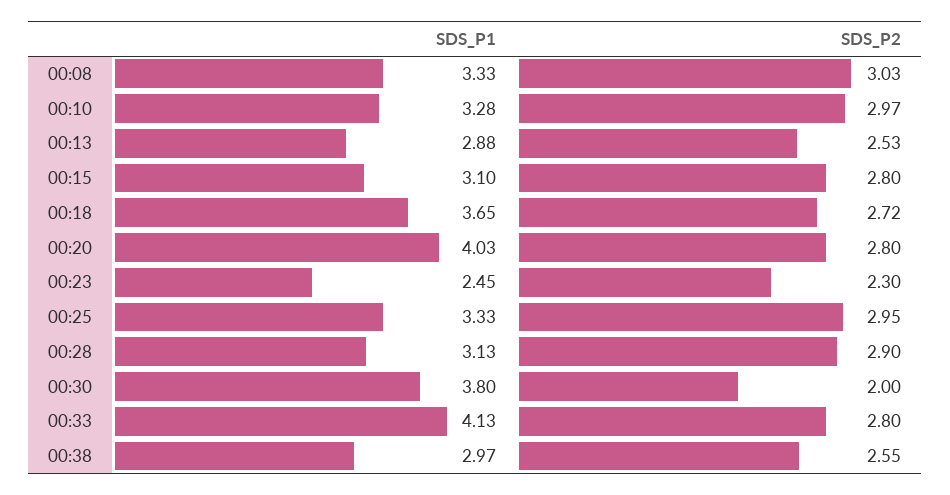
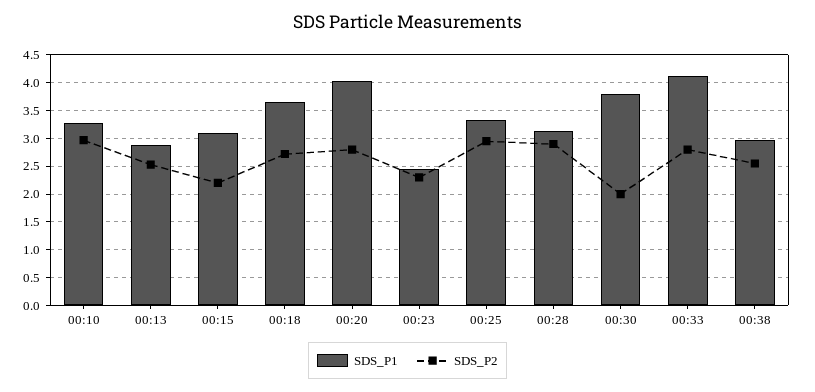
  {
    "SDS_P1": {
-     "00:08": 3.33,
      "00:10": 3.28,
      "00:13": 2.88,
      "00:15": 3.1,
      "00:18": 3.65,
      "00:20": 4.03,
      "00:23": 2.45,
      "00:25": 3.33,
      "00:28": 3.13,
      "00:30": 3.8,
      "00:33": 4.13,
      "00:38": 2.97
    },
    "SDS_P2": {
-     "00:08": 3.03,
      "00:10": 2.97,
      "00:13": 2.53,
-     "00:15": 2.8,
+     "00:15": 2.25,
      "00:18": 2.72,
      "00:20": 2.8,
      "00:23": 2.3,
      "00:25": 2.95,
      "00:28": 2.9,
      "00:30": 2,
      "00:33": 2.8,
      "00:38": 2.55
    }
  }

